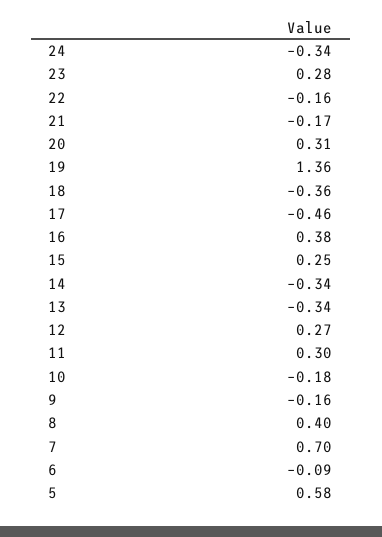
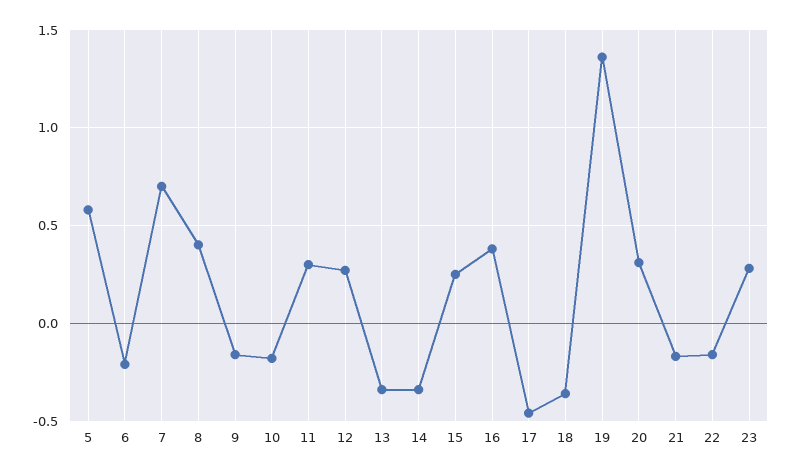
  {
-   "24": -0.34,
    "23": 0.28,
    "22": -0.16,
    "21": -0.17,
    "20": 0.31,
    "19": 1.36,
    "18": -0.36,
    "17": -0.46,
    "16": 0.38,
    "15": 0.25,
    "14": -0.34,
    "13": -0.34,
    "12": 0.27,
    "11": 0.3,
    "10": -0.18,
    "9": -0.16,
    "8": 0.4,
    "7": 0.7,
-   "6": -0.09,
+   "6": -0.2,
    "5": 0.58
  }

